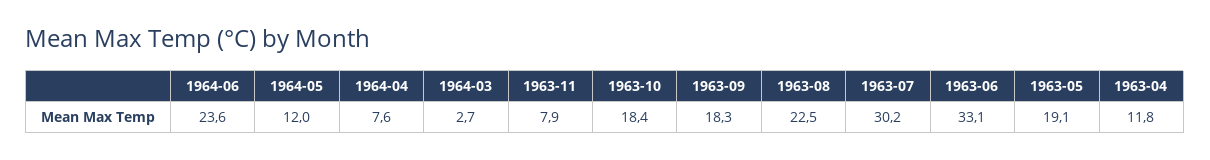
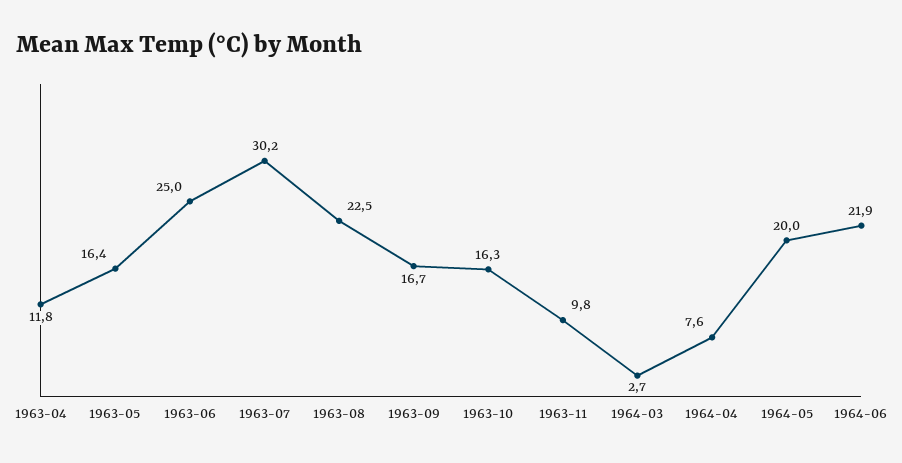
  {
-   "1964-06": 23.6,
+   "1964-06": 21.9,
-   "1964-05": 12,
+   "1964-05": 20,
    "1964-04": 7.6,
    "1964-03": 2.7,
-   "1963-11": 7.9,
+   "1963-11": 9.8,
-   "1963-10": 18.4,
+   "1963-10": 16.3,
-   "1963-09": 18.3,
+   "1963-09": 16.7,
    "1963-08": 22.5,
    "1963-07": 30.2,
-   "1963-06": 33.1,
+   "1963-06": 25,
-   "1963-05": 19.1,
+   "1963-05": 16.4,
    "1963-04": 11.8
  }

